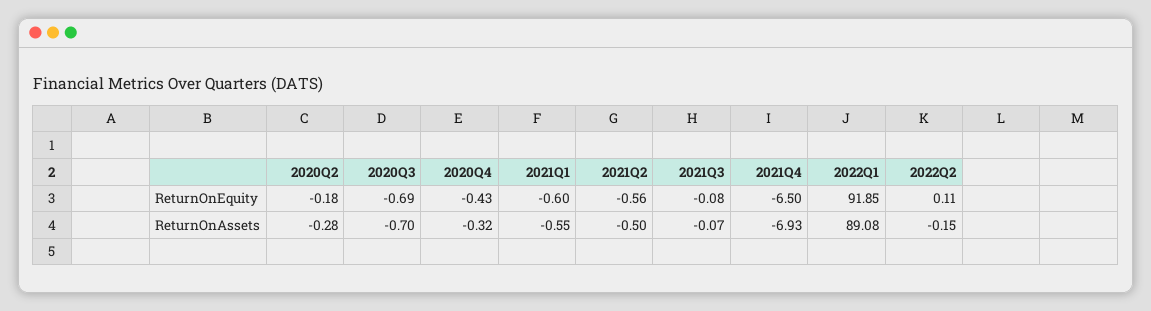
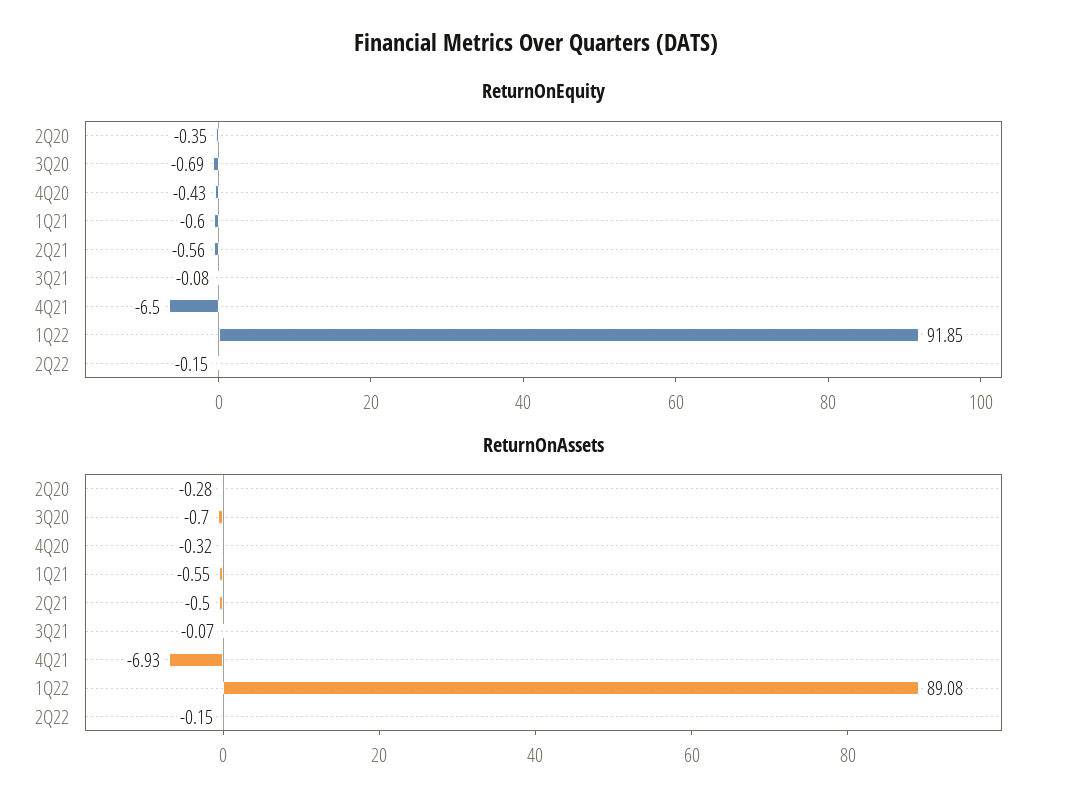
  {
    "ReturnOnEquity": {
-     "2020Q2": -0.18,
+     "2020Q2": -0.35,
      "2020Q3": -0.69,
      "2020Q4": -0.43,
      "2021Q1": -0.6,
      "2021Q2": -0.56,
      "2021Q3": -0.08,
      "2021Q4": -6.5,
      "2022Q1": 91.85,
-     "2022Q2": 0.11
+     "2022Q2": -0.15
    },
    "ReturnOnAssets": {
      "2020Q2": -0.28,
      "2020Q3": -0.7,
      "2020Q4": -0.32,
      "2021Q1": -0.55,
      "2021Q2": -0.5,
      "2021Q3": -0.07,
      "2021Q4": -6.93,
      "2022Q1": 89.08,
      "2022Q2": -0.15
    }
  }

